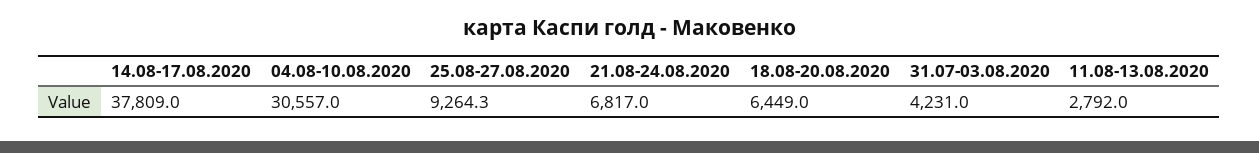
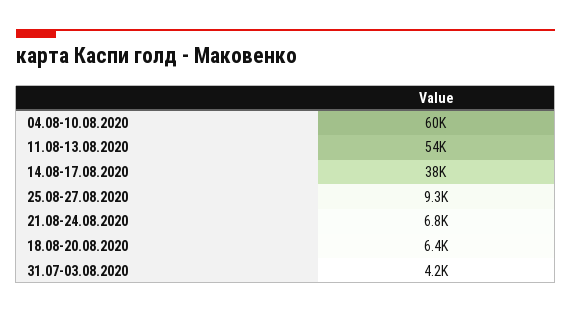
  {
    "14.08-17.08.2020": 37809,
-   "04.08-10.08.2020": 30557,
+   "04.08-10.08.2020": 60000,
    "25.08-27.08.2020": 9264.3,
    "21.08-24.08.2020": 6817,
    "18.08-20.08.2020": 6449,
    "31.07-03.08.2020": 4231,
-   "11.08-13.08.2020": 2792
+   "11.08-13.08.2020": 54000
  }

